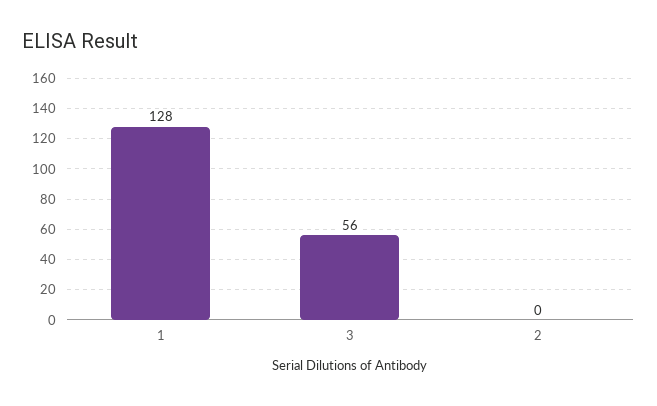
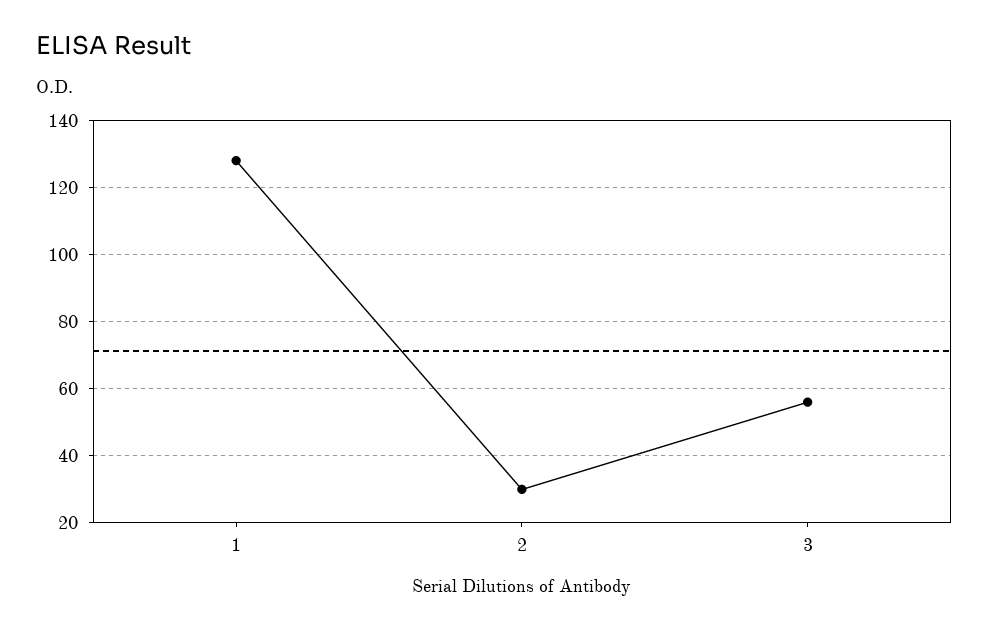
  {
    "1": 128,
    "3": 56,
-   "2": 0
+   "2": 30
  }

